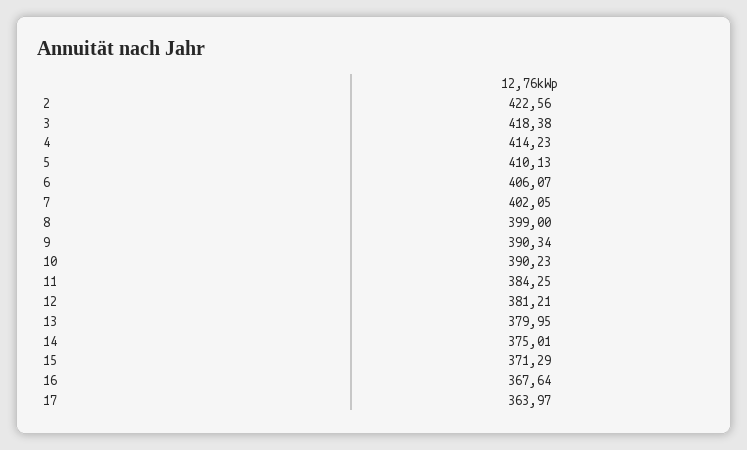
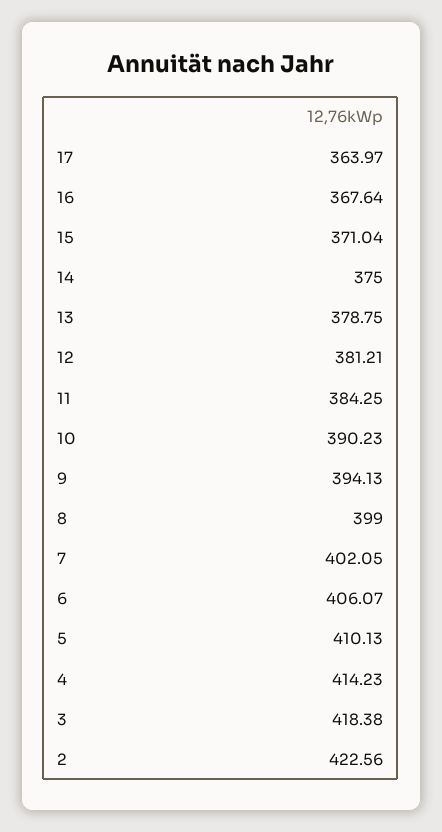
  {
    "2": 422.56,
    "3": 418.38,
    "4": 414.23,
    "5": 410.13,
    "6": 406.07,
    "7": 402.05,
    "8": 399,
-   "9": 390.34,
+   "9": 394.13,
    "10": 390.23,
    "11": 384.25,
    "12": 381.21,
-   "13": 379.95,
+   "13": 378.75,
-   "14": 375.01,
+   "14": 375,
-   "15": 371.29,
+   "15": 371.04,
    "16": 367.64,
    "17": 363.97
  }

